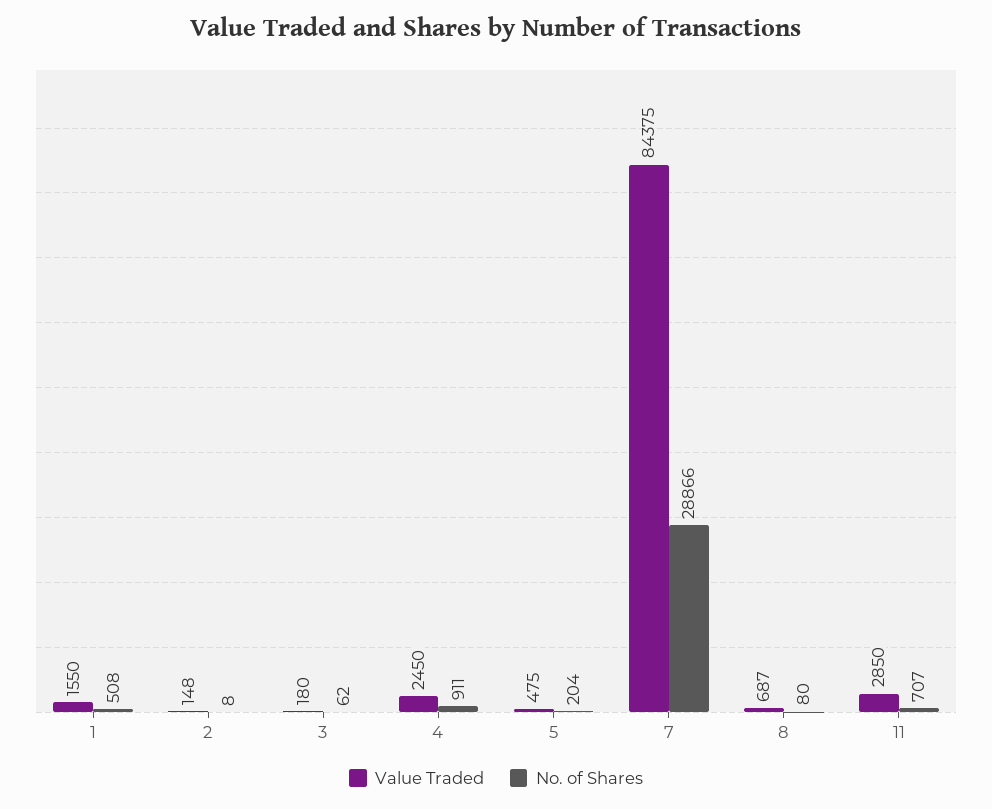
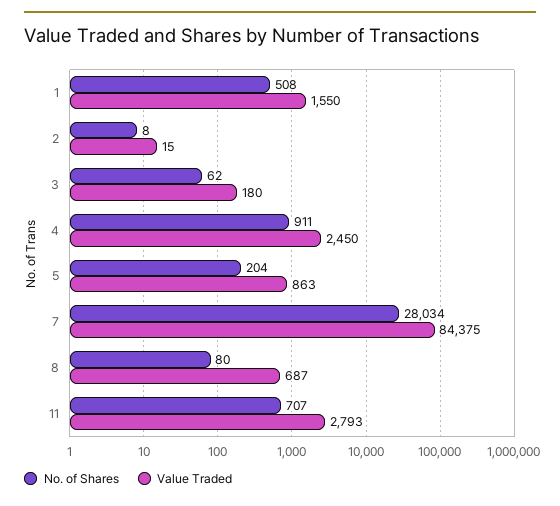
  {
    "Value Traded": {
      "1": 1550,
-     "2": 148,
+     "2": 15,
      "3": 180,
      "4": 2450,
-     "5": 475,
+     "5": 863,
      "7": 84375,
      "8": 687,
-     "11": 2850
+     "11": 2793
    },
    "No. of Shares": {
      "1": 508,
      "2": 8,
      "3": 62,
      "4": 911,
      "5": 204,
-     "7": 28866,
+     "7": 28034,
      "8": 80,
      "11": 707
    }
  }

